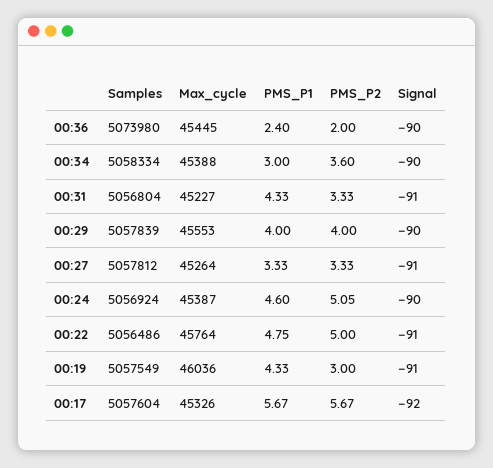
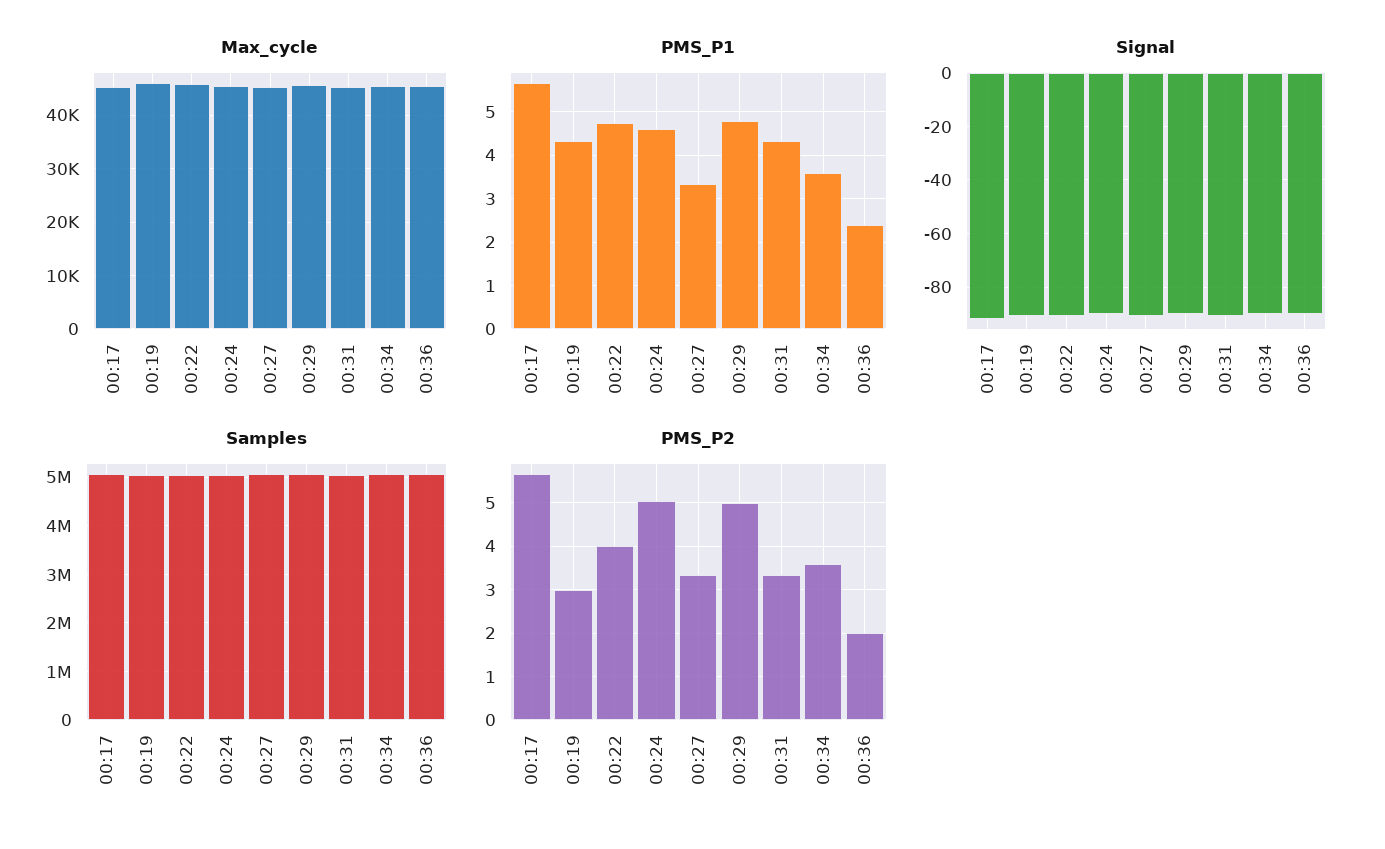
  {
    "Samples": {
      "00:36": 5073980,
      "00:34": 5058334,
      "00:31": 5056804,
      "00:29": 5057839,
      "00:27": 5057812,
      "00:24": 5056924,
      "00:22": 5056486,
      "00:19": 5057549,
      "00:17": 5057604
    },
    "Max_cycle": {
      "00:36": 45445,
      "00:34": 45388,
      "00:31": 45227,
      "00:29": 45553,
      "00:27": 45264,
      "00:24": 45387,
      "00:22": 45764,
      "00:19": 46036,
      "00:17": 45326
    },
    "PMS_P1": {
      "00:36": 2.4,
-     "00:34": 3,
+     "00:34": 3.6,
      "00:31": 4.33,
-     "00:29": 4,
+     "00:29": 4.8,
      "00:27": 3.33,
      "00:24": 4.6,
      "00:22": 4.75,
      "00:19": 4.33,
      "00:17": 5.67
    },
    "PMS_P2": {
      "00:36": 2,
      "00:34": 3.6,
      "00:31": 3.33,
-     "00:29": 4,
+     "00:29": 5,
      "00:27": 3.33,
      "00:24": 5.05,
-     "00:22": 5,
+     "00:22": 4,
      "00:19": 3,
      "00:17": 5.67
    },
    "Signal": {
      "00:36": -90,
      "00:34": -90,
      "00:31": -91,
      "00:29": -90,
      "00:27": -91,
      "00:24": -90,
      "00:22": -91,
      "00:19": -91,
      "00:17": -92
    }
  }

